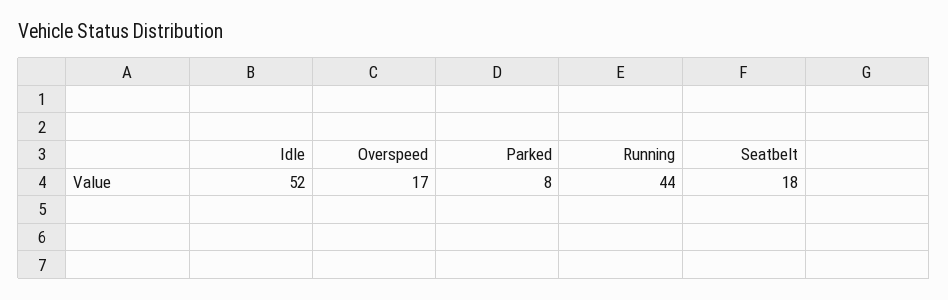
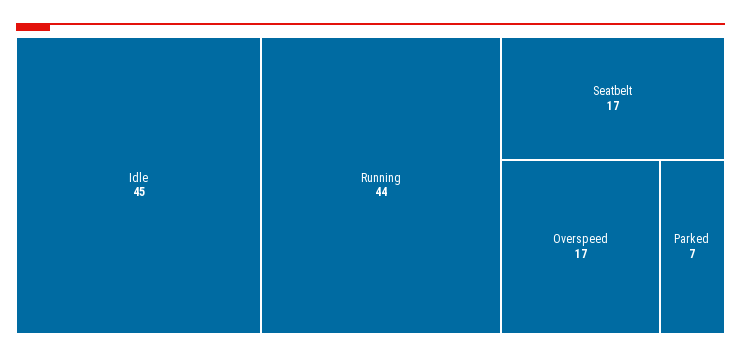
  {
-   "Idle": 52,
+   "Idle": 45,
    "Overspeed": 17,
-   "Parked": 8,
+   "Parked": 7,
    "Running": 44,
-   "Seatbelt": 18
+   "Seatbelt": 17
  }

